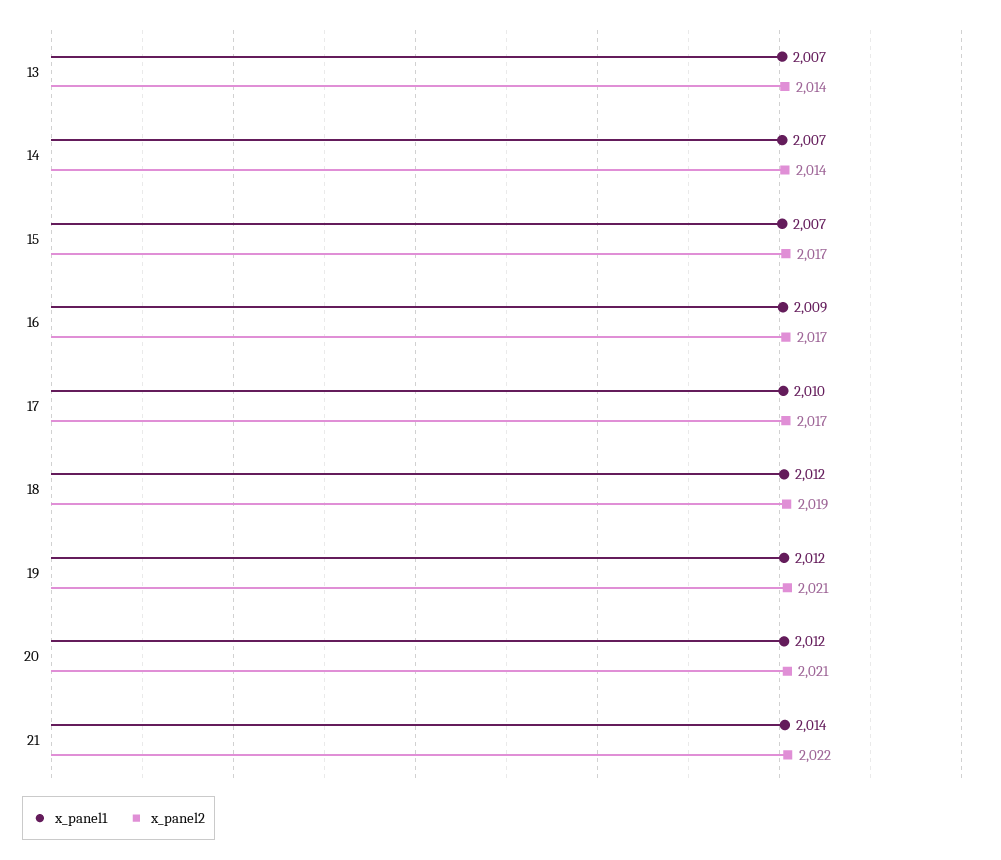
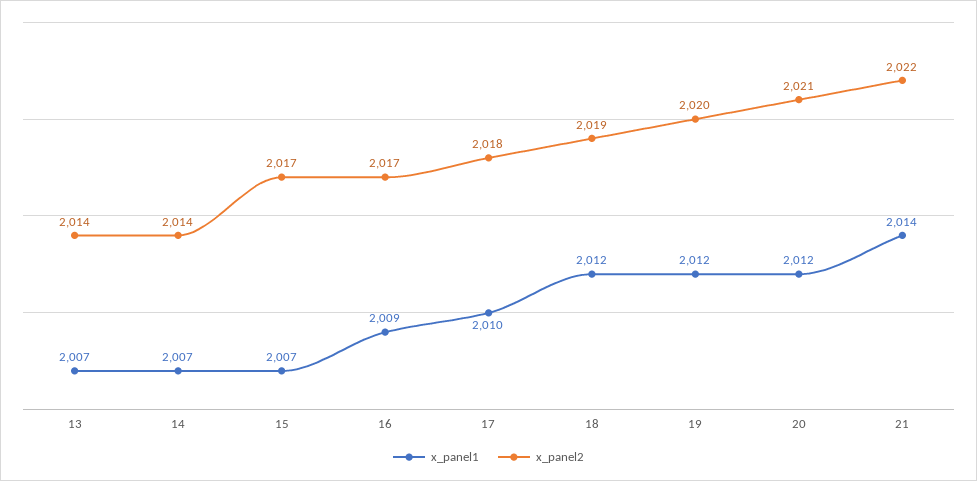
  {
    "x_panel1": {
      "13": 2007,
      "14": 2007,
      "15": 2007,
      "16": 2009,
      "17": 2010,
      "18": 2012,
      "19": 2012,
      "20": 2012,
      "21": 2014
    },
    "x_panel2": {
      "13": 2014,
      "14": 2014,
      "15": 2017,
      "16": 2017,
-     "17": 2017,
+     "17": 2018,
      "18": 2019,
-     "19": 2021,
+     "19": 2020,
      "20": 2021,
      "21": 2022
    }
  }

